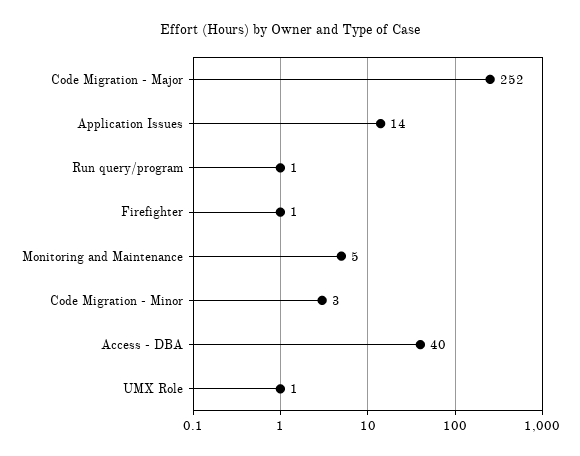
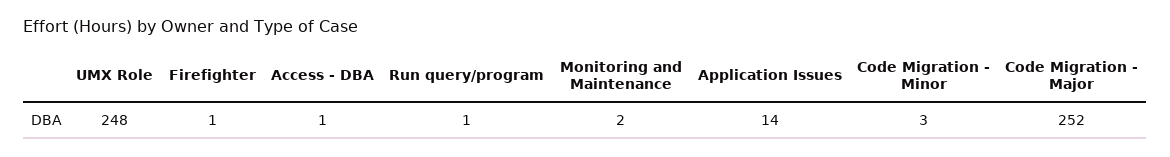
  {
    "Code Migration - Major": 252,
    "Application Issues": 14,
    "Run query/program": 1,
    "Firefighter": 1,
-   "Monitoring and Maintenance": 5,
+   "Monitoring and Maintenance": 2,
    "Code Migration - Minor": 3,
-   "Access - DBA": 40,
+   "Access - DBA": 1,
-   "UMX Role": 1
+   "UMX Role": 248
  }

